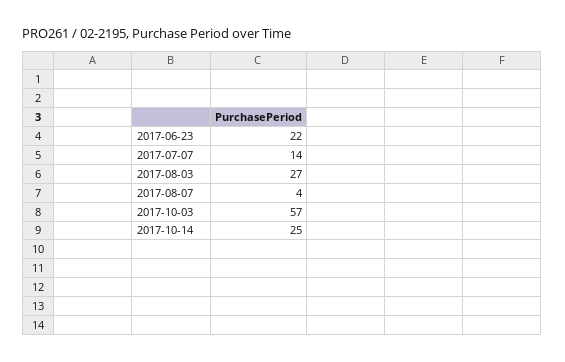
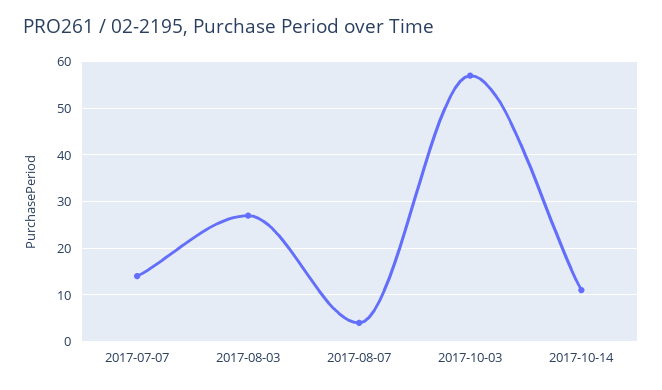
  {
-   "2017-06-23": 22,
    "2017-07-07": 14,
    "2017-08-03": 27,
    "2017-08-07": 4,
    "2017-10-03": 57,
-   "2017-10-14": 25
+   "2017-10-14": 10
  }

